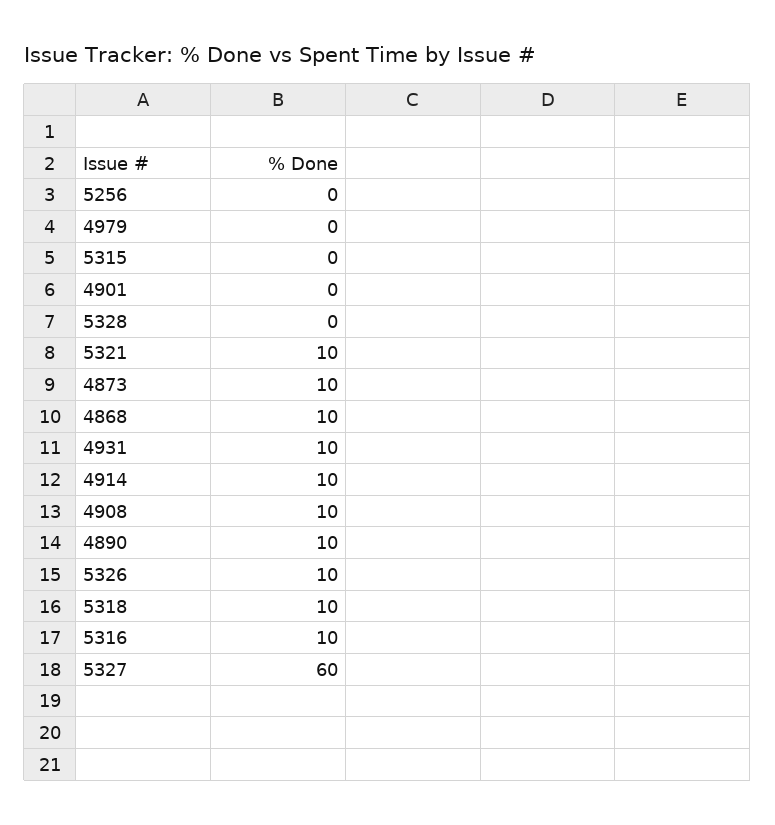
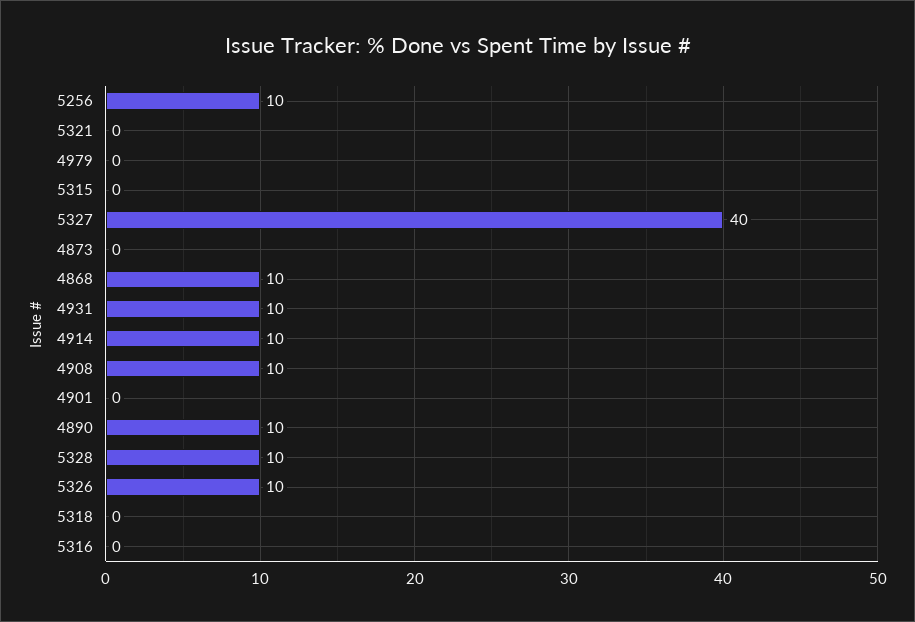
  {
-   "5256": 0,
+   "5256": 10,
    "4979": 0,
    "5315": 0,
    "4901": 0,
-   "5328": 0,
+   "5328": 10,
-   "5321": 10,
+   "5321": 0,
-   "4873": 10,
+   "4873": 0,
    "4868": 10,
    "4931": 10,
    "4914": 10,
    "4908": 10,
    "4890": 10,
    "5326": 10,
-   "5318": 10,
+   "5318": 0,
-   "5316": 10,
+   "5316": 0,
-   "5327": 60
+   "5327": 40
  }

